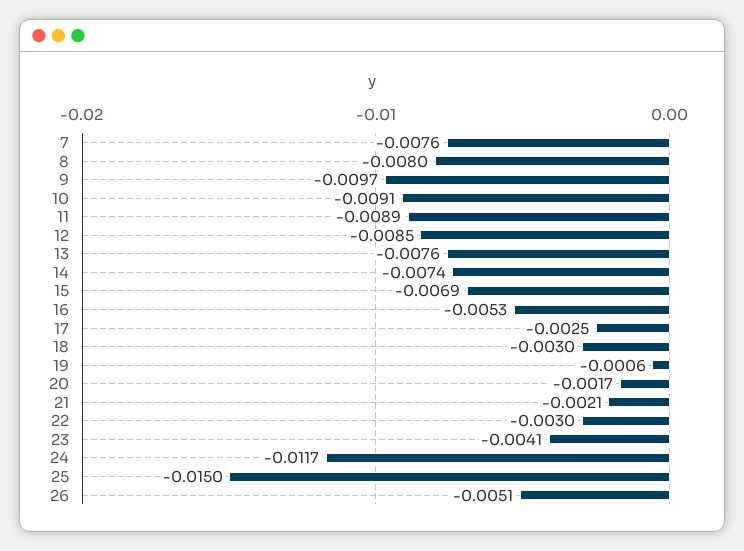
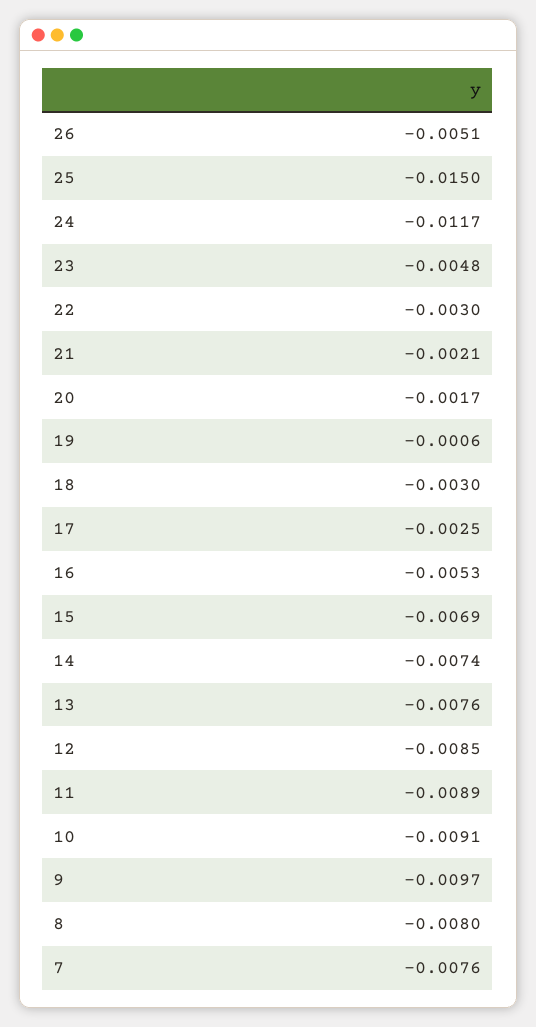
  {
    "7": -0.0076,
    "8": -0.008,
    "9": -0.0097,
    "10": -0.0091,
    "11": -0.0089,
    "12": -0.0085,
    "13": -0.0076,
    "14": -0.0074,
    "15": -0.0069,
    "16": -0.0053,
    "17": -0.0025,
    "18": -0.003,
    "19": -0.0006,
    "20": -0.0017,
    "21": -0.0021,
    "22": -0.003,
-   "23": -0.0041,
+   "23": -0.0048,
    "24": -0.0117,
    "25": -0.015,
    "26": -0.0051
  }

